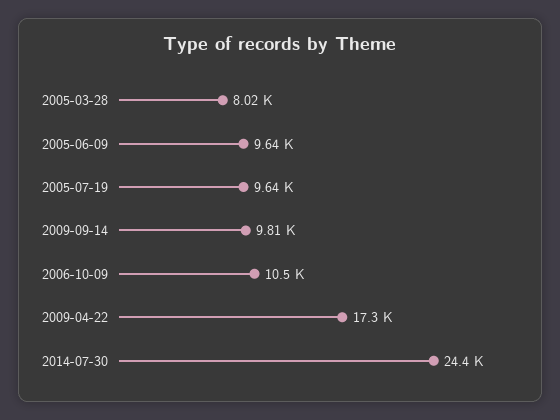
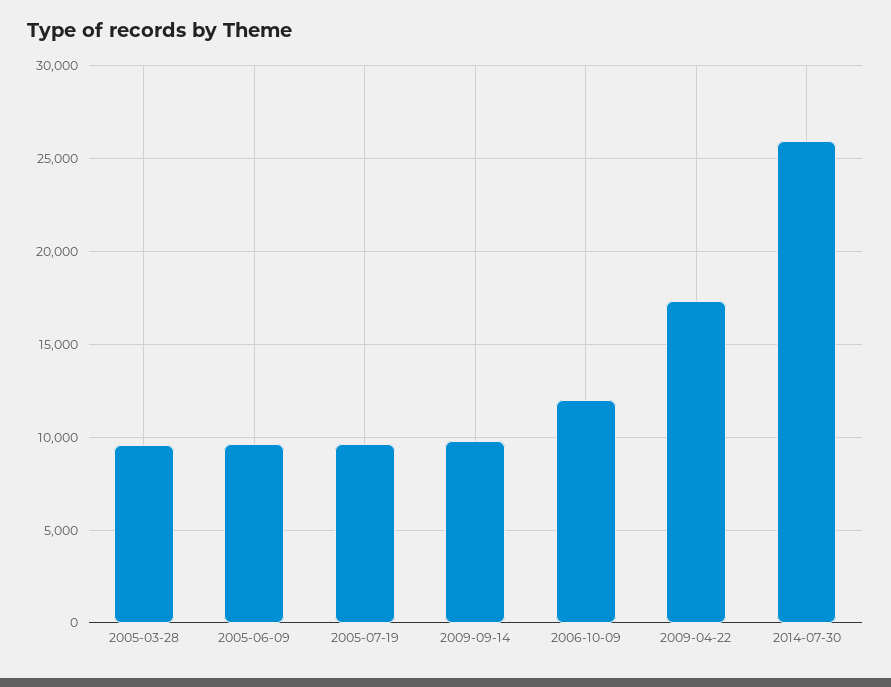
  {
-   "2005-03-28": 8020,
+   "2005-03-28": 9500,
    "2005-06-09": 9640,
    "2005-07-19": 9640,
    "2009-09-14": 9810,
-   "2006-10-09": 10500,
+   "2006-10-09": 12000,
    "2009-04-22": 17300,
-   "2014-07-30": 24400
+   "2014-07-30": 26000
  }

